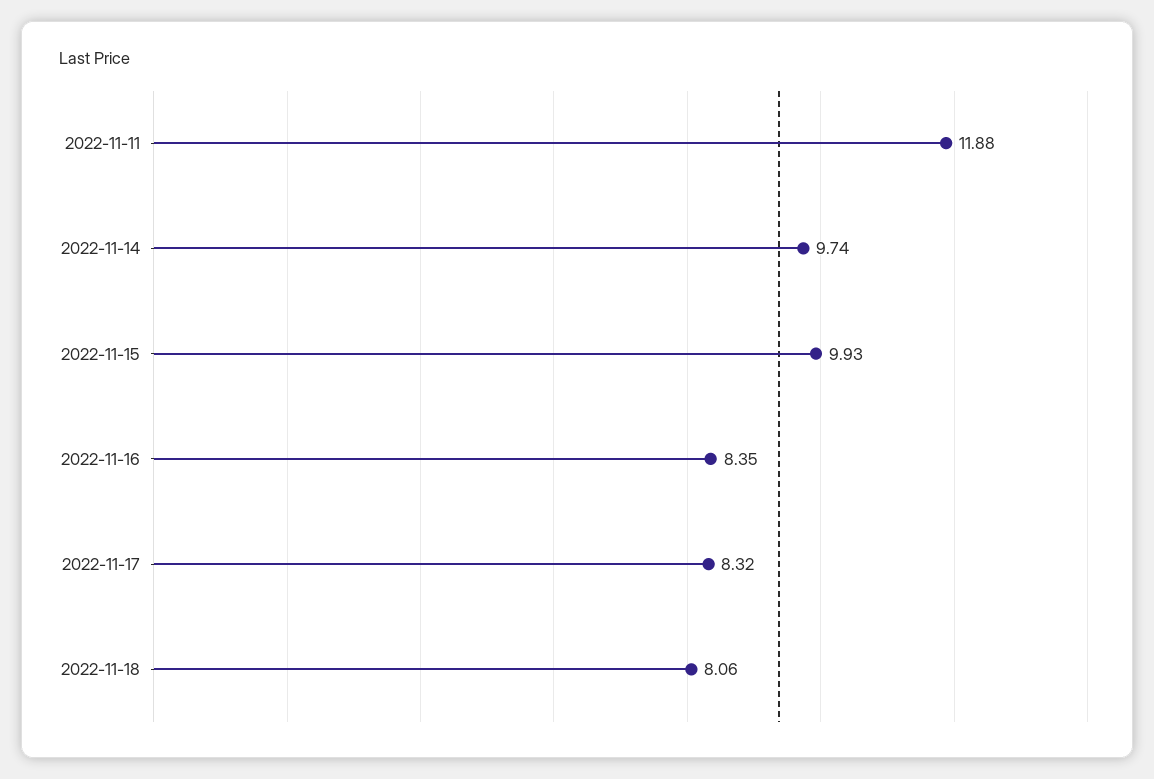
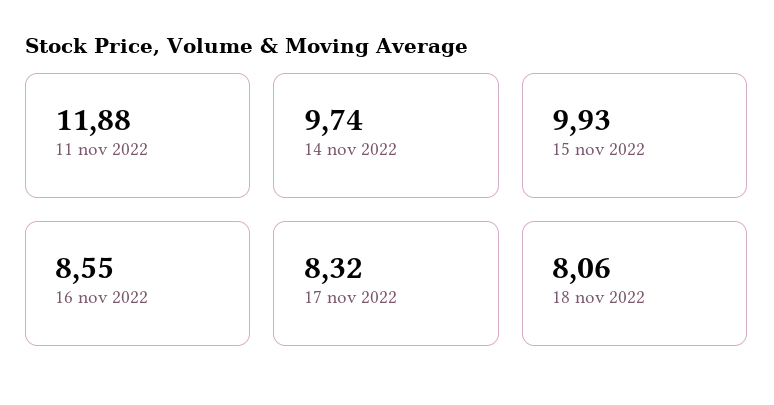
  {
    "2022-11-11": 11.88,
    "2022-11-14": 9.74,
    "2022-11-15": 9.93,
-   "2022-11-16": 8.35,
+   "2022-11-16": 8.55,
    "2022-11-17": 8.32,
    "2022-11-18": 8.06
  }

